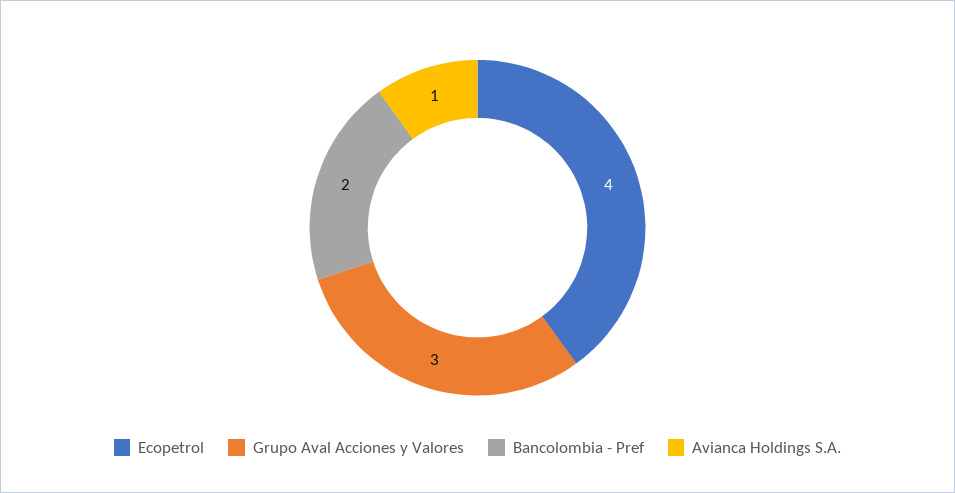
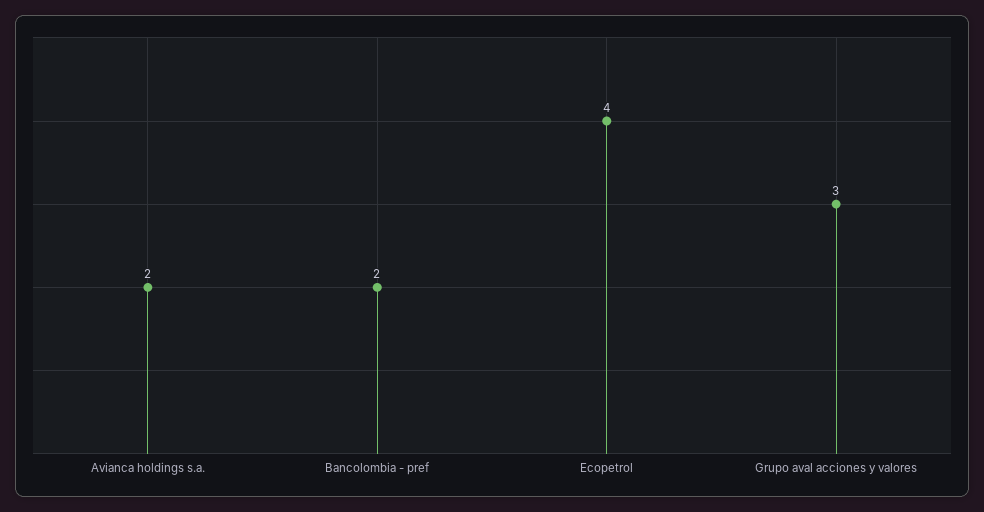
  {
    "Ecopetrol": 4,
    "Grupo Aval Acciones y Valores": 3,
    "Bancolombia - Pref": 2,
-   "Avianca Holdings S.A.": 1
+   "Avianca Holdings S.A.": 2
  }

